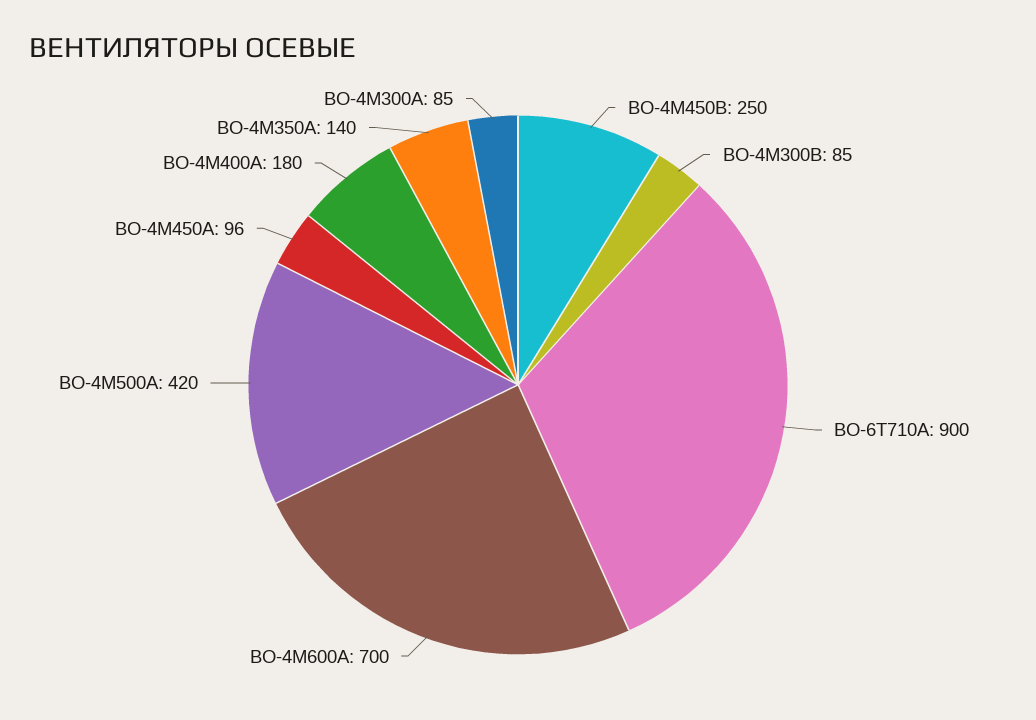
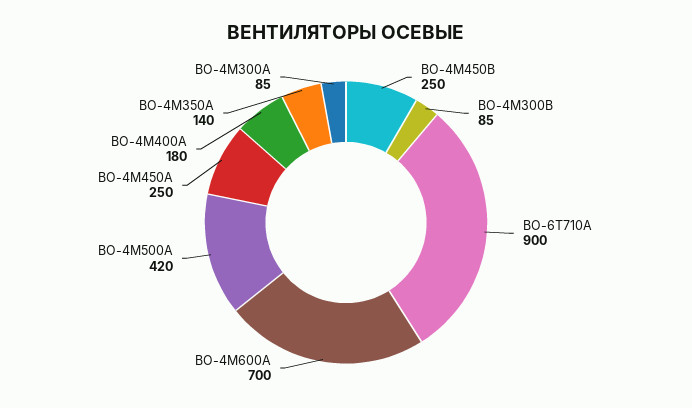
  {
    "ВО-4М450B": 250,
    "ВО-4М300B": 85,
    "ВО-6Т710A": 900,
    "ВО-4М600A": 700,
    "ВО-4М500A": 420,
-   "ВО-4М450A": 96,
+   "ВО-4М450A": 250,
    "ВО-4М400A": 180,
    "ВО-4М350A": 140,
    "ВО-4М300A": 85
  }

